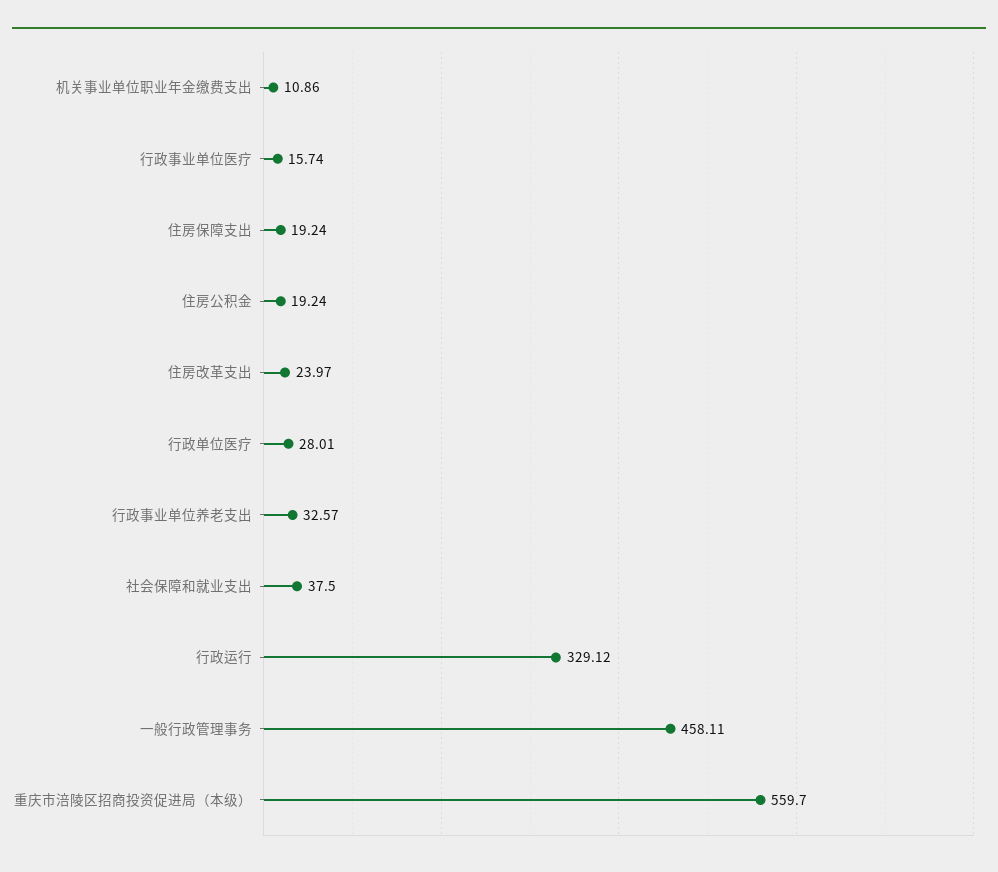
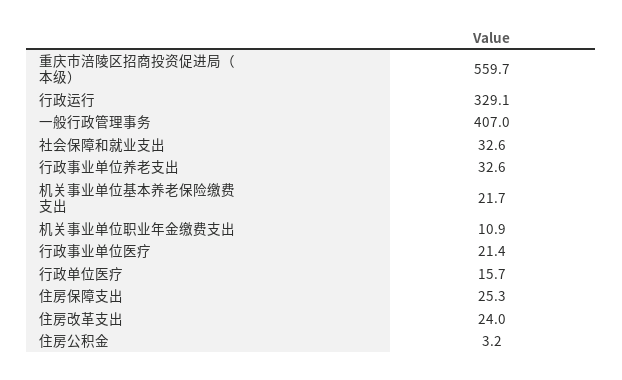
  {
    "机关事业单位职业年金缴费支出": 10.86,
-   "行政事业单位医疗": 15.74,
+   "行政事业单位医疗": 21.4,
-   "住房保障支出": 19.24,
+   "住房保障支出": 25.3,
-   "住房公积金": 19.24,
+   "住房公积金": 3.2,
    "住房改革支出": 23.97,
-   "行政单位医疗": 28.01,
+   "行政单位医疗": 15.7,
    "行政事业单位养老支出": 32.57,
-   "社会保障和就业支出": 37.5,
+   "社会保障和就业支出": 32.6,
    "行政运行": 329.12,
-   "一般行政管理事务": 458.11,
+   "一般行政管理事务": 407,
-   "重庆市涪陵区招商投资促进局（本级）": 559.7
+   "重庆市涪陵区招商投资促进局（本级）": 559.7,
+   "机关事业单位基本养老保险缴费支出": 21.7
  }

